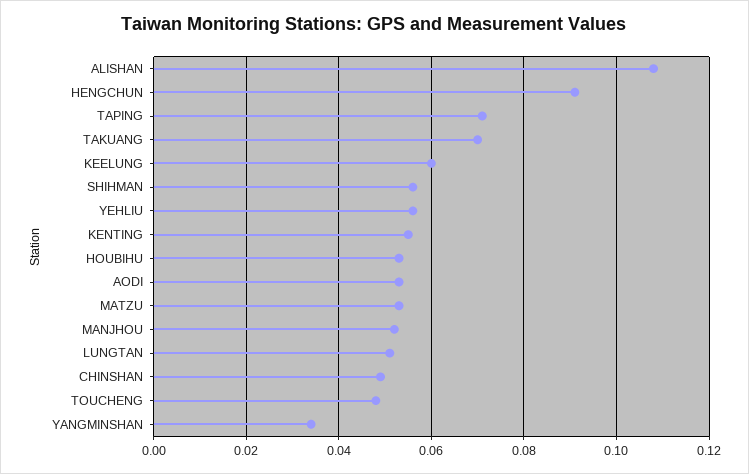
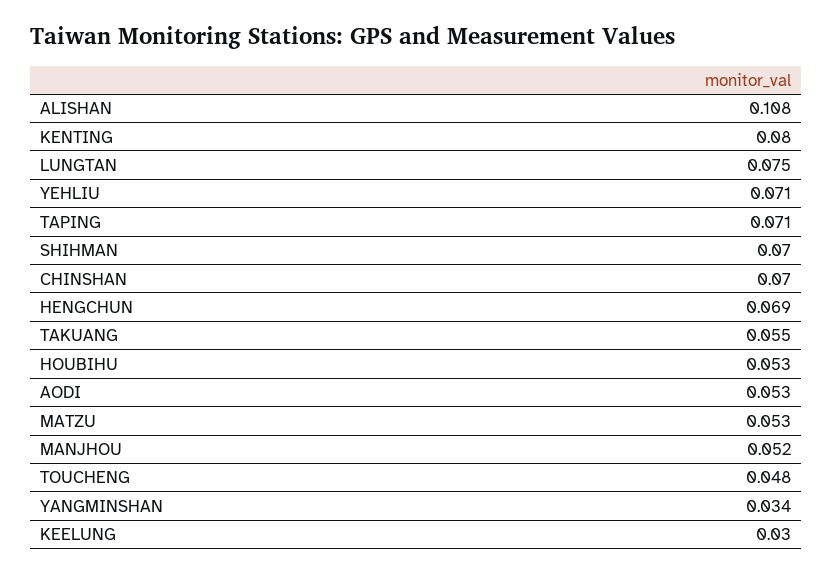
  {
    "ALISHAN": 0.108,
-   "HENGCHUN": 0.09,
+   "HENGCHUN": 0.069,
    "TAPING": 0.071,
-   "TAKUANG": 0.07,
+   "TAKUANG": 0.055,
-   "KEELUNG": 0.06,
+   "KEELUNG": 0.03,
-   "SHIHMAN": 0.055,
+   "SHIHMAN": 0.07,
-   "YEHLIU": 0.055,
+   "YEHLIU": 0.071,
-   "KENTING": 0.055,
+   "KENTING": 0.08,
    "HOUBIHU": 0.053,
    "AODI": 0.053,
    "MATZU": 0.053,
    "MANJHOU": 0.052,
-   "LUNGTAN": 0.05,
+   "LUNGTAN": 0.075,
-   "CHINSHAN": 0.05,
+   "CHINSHAN": 0.07,
    "TOUCHENG": 0.048,
    "YANGMINSHAN": 0.034
  }

